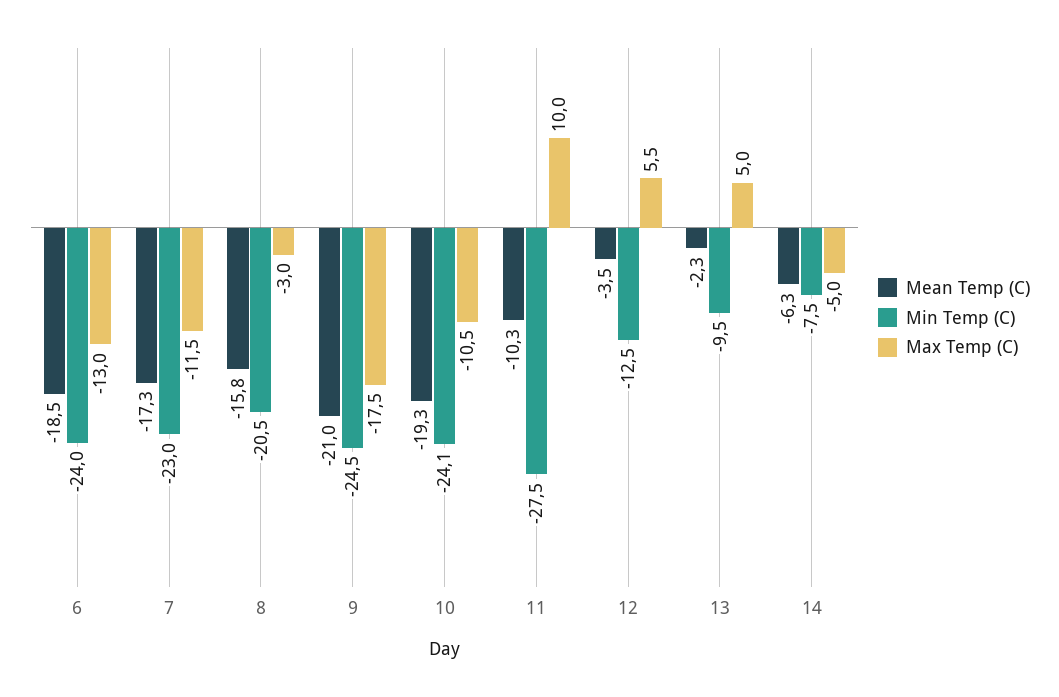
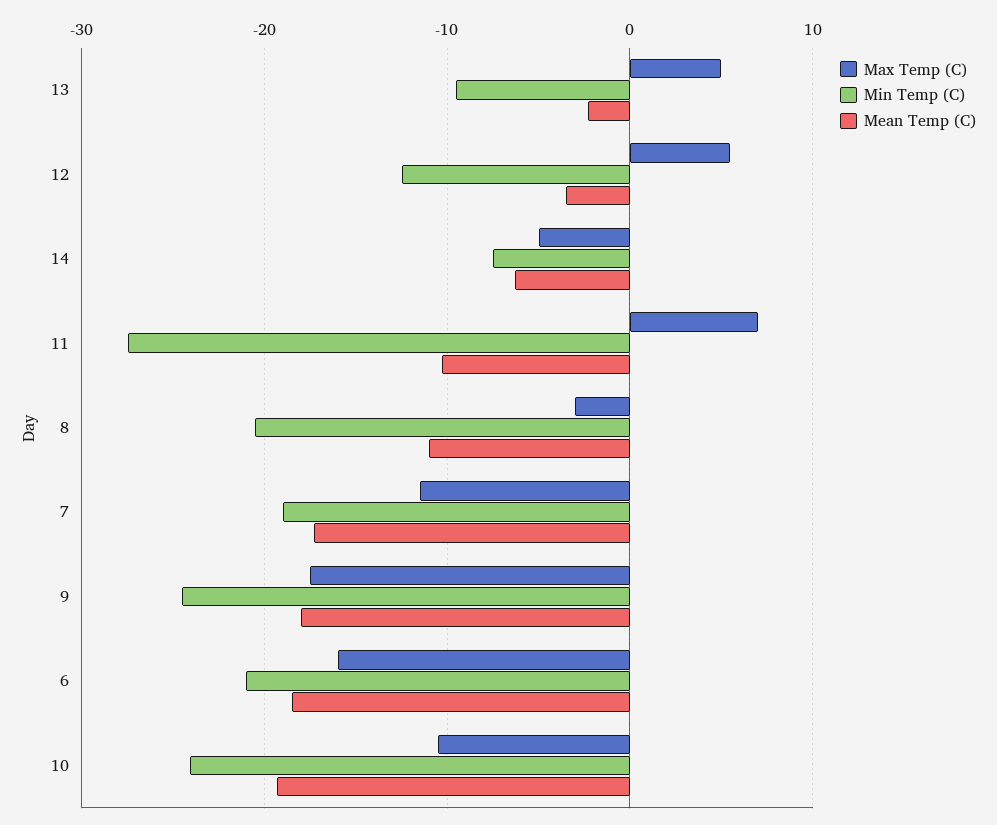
  {
    "Mean Temp (C)": {
      "6": -18.5,
      "7": -17.3,
-     "8": -15.8,
+     "8": -11,
-     "9": -21,
+     "9": -18,
      "10": -19.3,
      "11": -10.3,
      "12": -3.5,
      "13": -2.3,
      "14": -6.3
    },
    "Min Temp (C)": {
-     "6": -24,
+     "6": -21,
-     "7": -23,
+     "7": -19,
      "8": -20.5,
      "9": -24.5,
      "10": -24.1,
      "11": -27.5,
      "12": -12.5,
      "13": -9.5,
      "14": -7.5
    },
    "Max Temp (C)": {
-     "6": -13,
+     "6": -16,
      "7": -11.5,
      "8": -3,
      "9": -17.5,
      "10": -10.5,
-     "11": 10,
+     "11": 7,
      "12": 5.5,
      "13": 5,
      "14": -5
    }
  }

